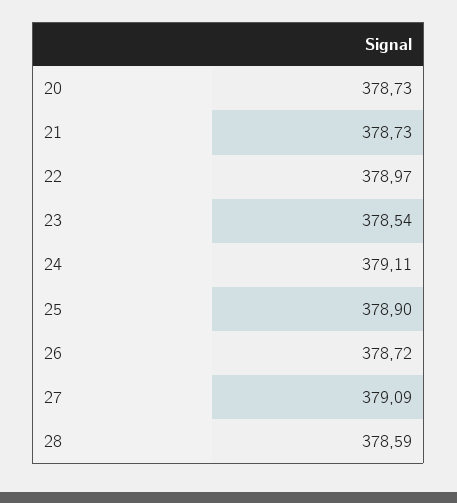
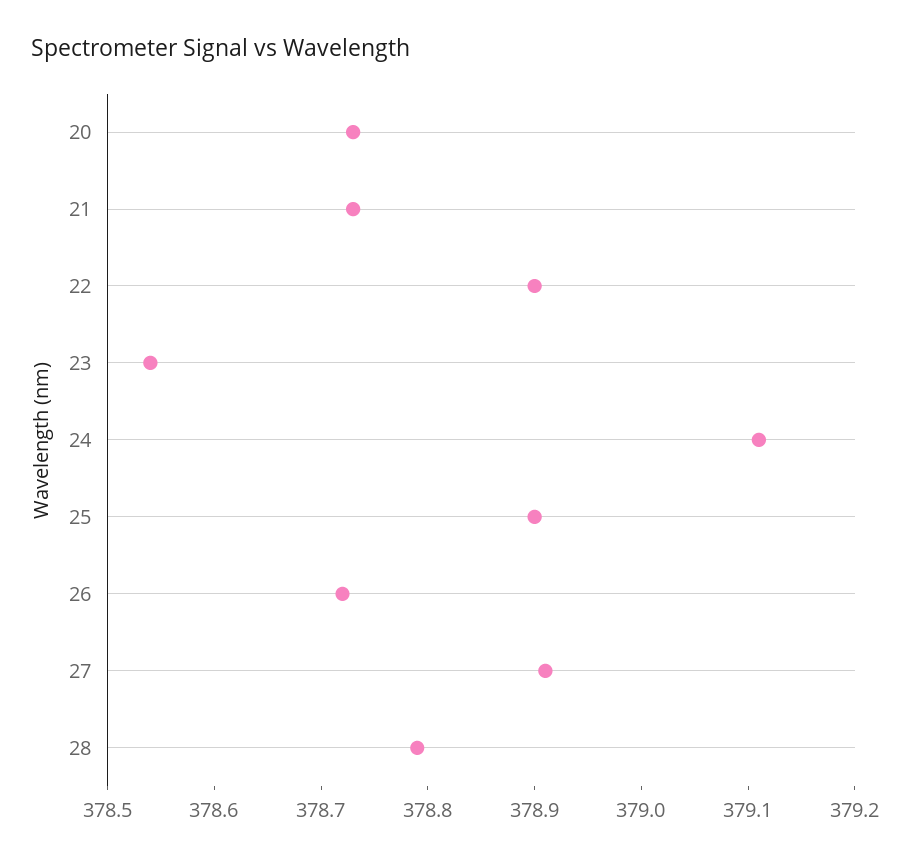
  {
    "20": 378.73,
    "21": 378.73,
-   "22": 378.97,
+   "22": 378.9,
    "23": 378.54,
    "24": 379.11,
    "25": 378.9,
    "26": 378.72,
-   "27": 379.09,
+   "27": 378.91,
-   "28": 378.59
+   "28": 378.79
  }

